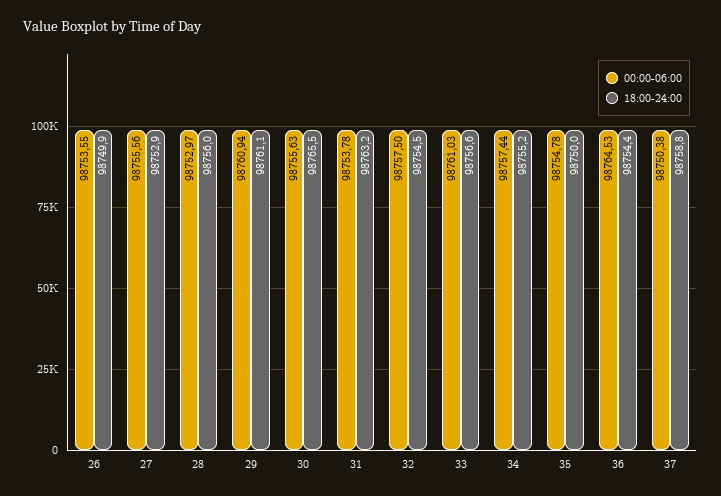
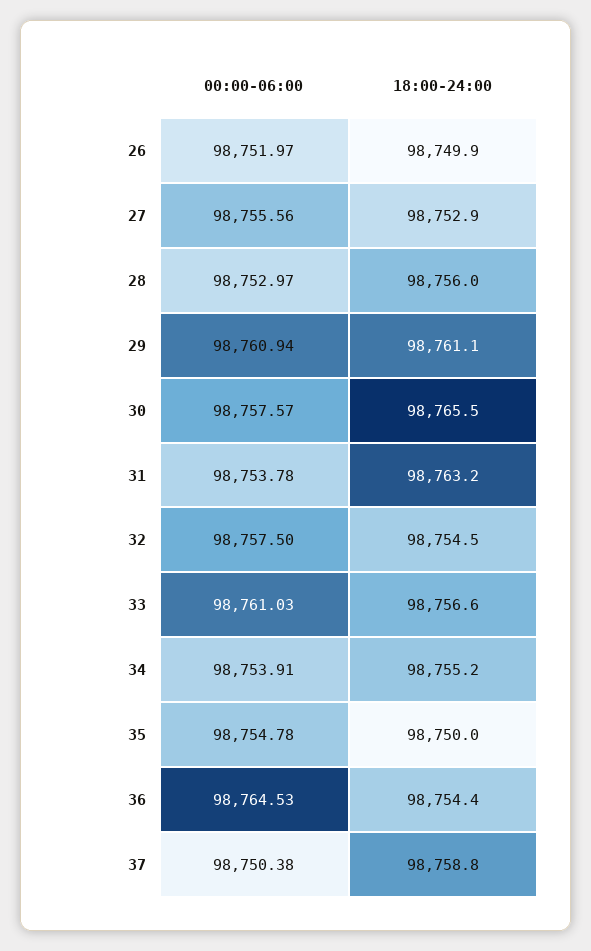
  {
    "00:00-06:00": {
-     "26": 98753.55,
+     "26": 98751.97,
      "27": 98755.56,
      "28": 98752.97,
      "29": 98760.94,
-     "30": 98755.63,
+     "30": 98757.57,
      "31": 98753.78,
      "32": 98757.5,
      "33": 98761.03,
-     "34": 98757.44,
+     "34": 98753.91,
      "35": 98754.78,
      "36": 98764.53,
      "37": 98750.38
    },
    "18:00-24:00": {
      "26": 98749.9,
      "27": 98752.9,
      "28": 98756,
      "29": 98761.1,
      "30": 98765.5,
      "31": 98763.2,
      "32": 98754.5,
      "33": 98756.6,
      "34": 98755.2,
      "35": 98750,
      "36": 98754.4,
      "37": 98758.8
    }
  }

